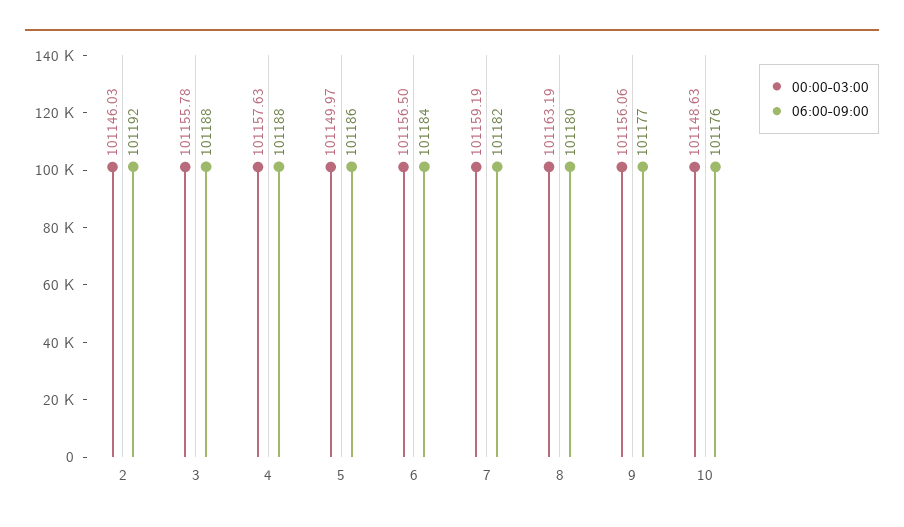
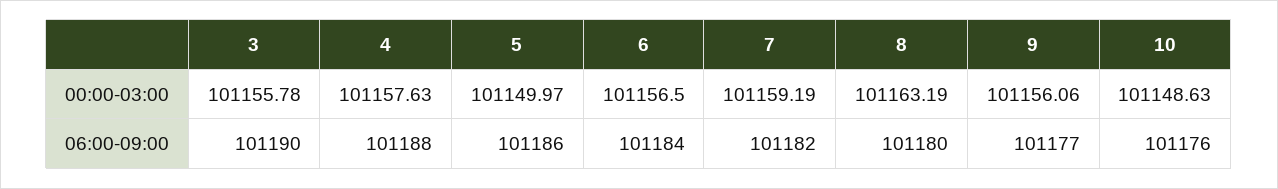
  {
    "00:00-03:00": {
-     "2": 101146.03,
      "3": 101155.78,
      "4": 101157.63,
      "5": 101149.97,
      "6": 101156.5,
      "7": 101159.19,
      "8": 101163.19,
      "9": 101156.06,
      "10": 101148.63
    },
    "06:00-09:00": {
-     "2": 101192,
-     "3": 101188,
+     "3": 101190,
      "4": 101188,
      "5": 101186,
      "6": 101184,
      "7": 101182,
      "8": 101180,
      "9": 101177,
      "10": 101176
    }
  }

